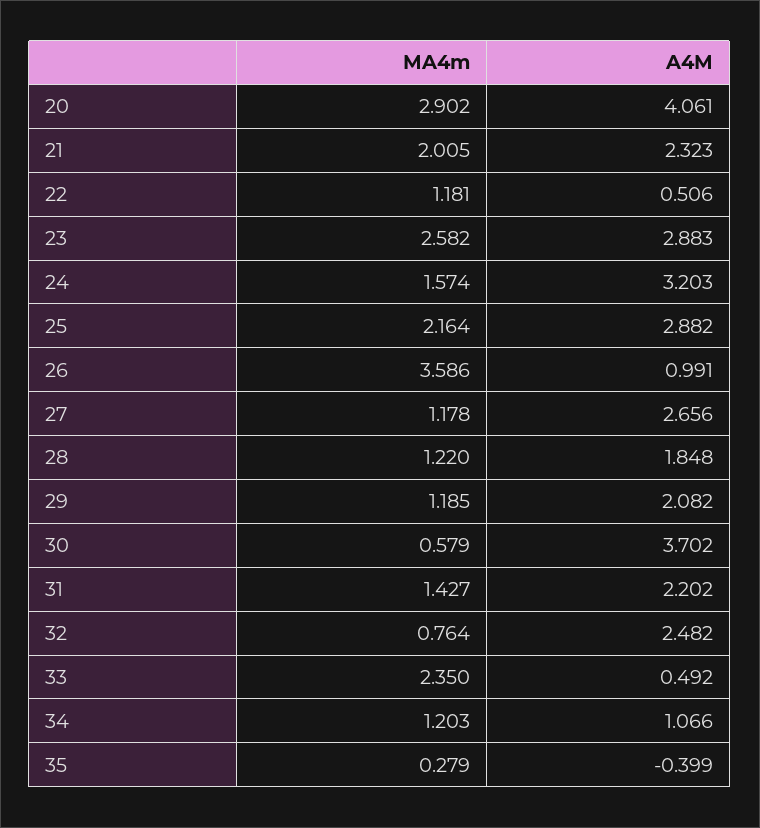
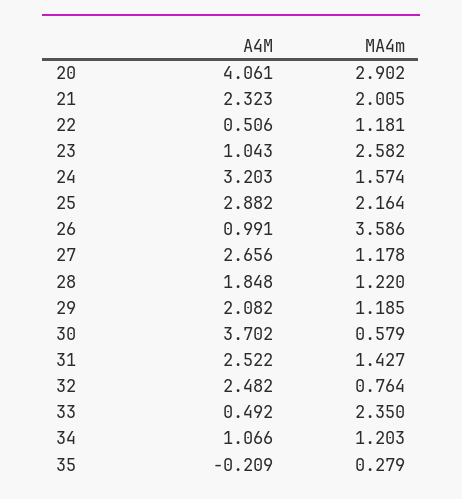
  {
    "MA4m": {
      "20": 2.902,
      "21": 2.005,
      "22": 1.181,
      "23": 2.582,
      "24": 1.574,
      "25": 2.164,
      "26": 3.586,
      "27": 1.178,
      "28": 1.22,
      "29": 1.185,
      "30": 0.579,
      "31": 1.427,
      "32": 0.764,
      "33": 2.35,
      "34": 1.203,
      "35": 0.279
    },
    "A4M": {
      "20": 4.061,
      "21": 2.323,
      "22": 0.506,
-     "23": 2.883,
+     "23": 1.043,
      "24": 3.203,
      "25": 2.882,
      "26": 0.991,
      "27": 2.656,
      "28": 1.848,
      "29": 2.082,
      "30": 3.702,
-     "31": 2.202,
+     "31": 2.522,
      "32": 2.482,
      "33": 0.492,
      "34": 1.066,
-     "35": -0.399
+     "35": -0.209
    }
  }

